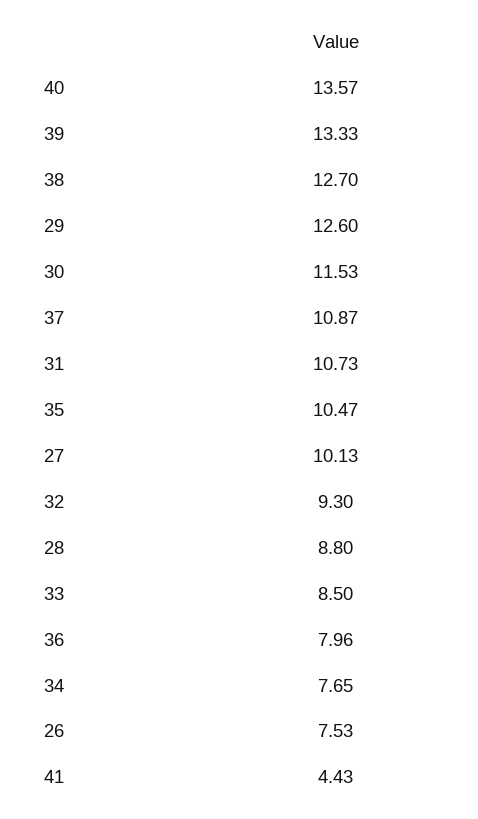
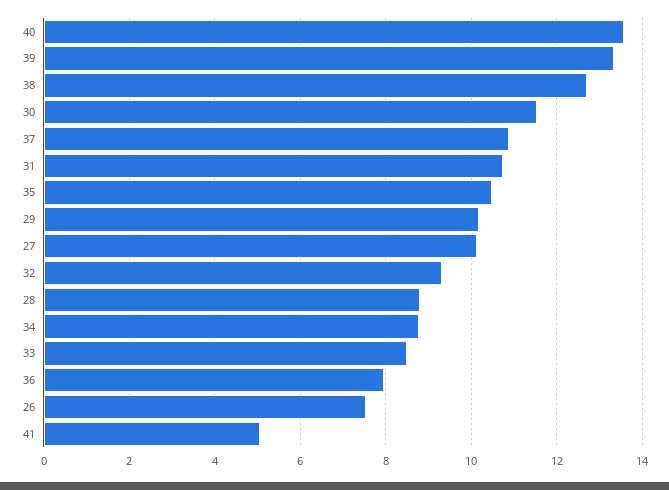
  {
    "40": 13.57,
    "39": 13.33,
    "38": 12.7,
-   "29": 12.6,
+   "29": 10.2,
    "30": 11.53,
    "37": 10.87,
    "31": 10.73,
    "35": 10.47,
    "27": 10.13,
    "32": 9.3,
    "28": 8.8,
    "33": 8.5,
    "36": 7.96,
-   "34": 7.65,
+   "34": 8.8,
    "26": 7.53,
-   "41": 4.43
+   "41": 5
  }

